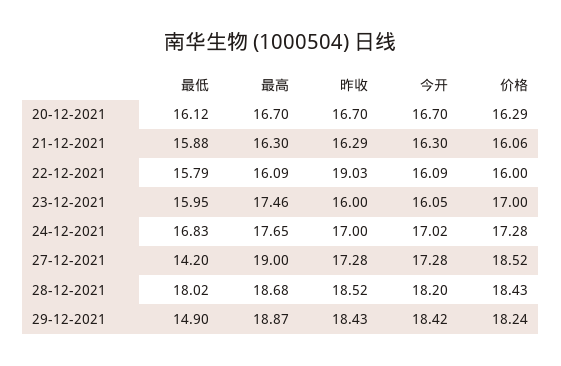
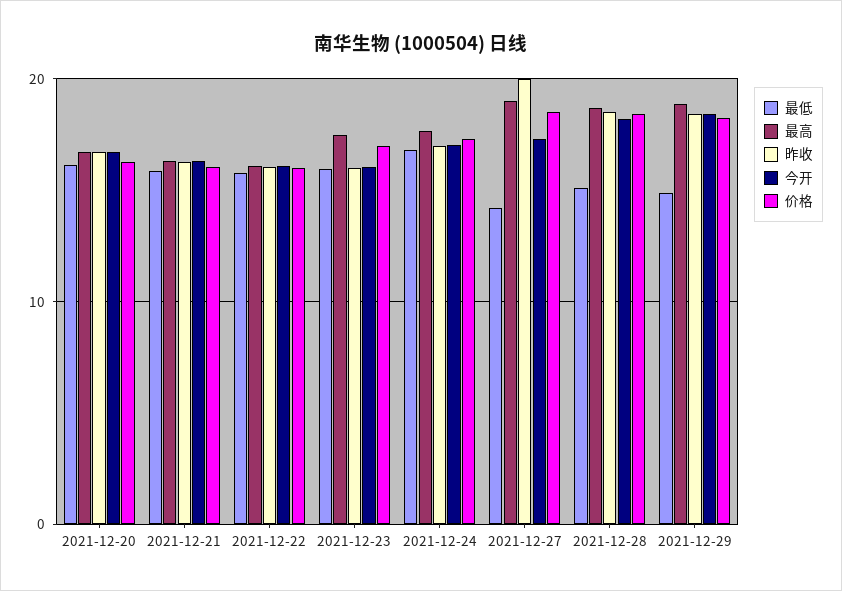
  {
    "最低": {
      "20-12-2021": 16.12,
      "21-12-2021": 15.88,
      "22-12-2021": 15.79,
      "23-12-2021": 15.95,
      "24-12-2021": 16.83,
      "27-12-2021": 14.2,
-     "28-12-2021": 18.02,
+     "28-12-2021": 15,
      "29-12-2021": 14.9
    },
    "最高": {
      "20-12-2021": 16.7,
      "21-12-2021": 16.3,
      "22-12-2021": 16.09,
      "23-12-2021": 17.46,
      "24-12-2021": 17.65,
      "27-12-2021": 19,
      "28-12-2021": 18.68,
      "29-12-2021": 18.87
    },
    "昨收": {
      "20-12-2021": 16.7,
      "21-12-2021": 16.29,
-     "22-12-2021": 19.03,
+     "22-12-2021": 16,
      "23-12-2021": 16,
      "24-12-2021": 17,
-     "27-12-2021": 17.28,
+     "27-12-2021": 20,
      "28-12-2021": 18.52,
      "29-12-2021": 18.43
    },
    "今开": {
      "20-12-2021": 16.7,
      "21-12-2021": 16.3,
      "22-12-2021": 16.09,
      "23-12-2021": 16.05,
      "24-12-2021": 17.02,
      "27-12-2021": 17.28,
      "28-12-2021": 18.2,
      "29-12-2021": 18.42
    },
    "价格": {
      "20-12-2021": 16.29,
      "21-12-2021": 16.06,
      "22-12-2021": 16,
      "23-12-2021": 17,
      "24-12-2021": 17.28,
      "27-12-2021": 18.52,
      "28-12-2021": 18.43,
      "29-12-2021": 18.24
    }
  }

